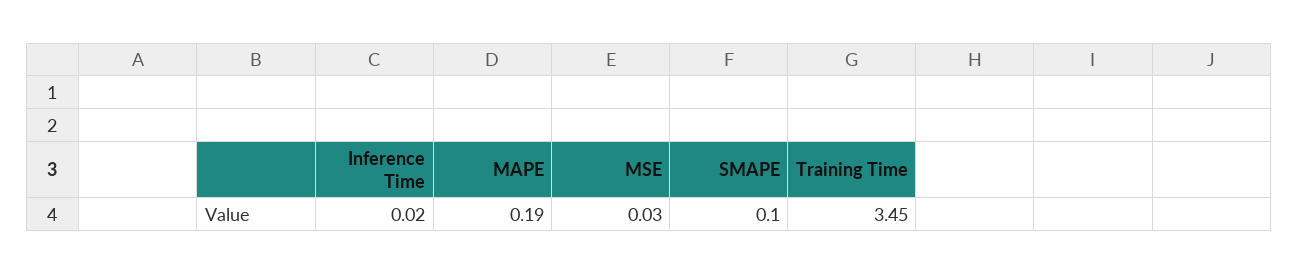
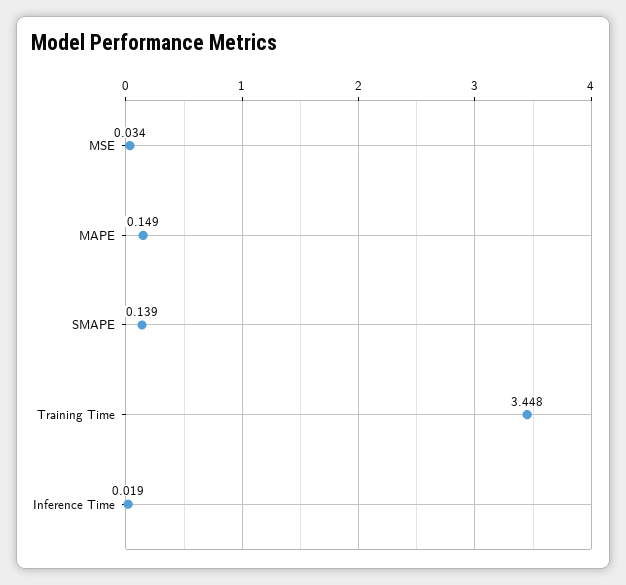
  {
    "Inference Time": 0.019,
-   "MAPE": 0.19,
+   "MAPE": 0.149,
    "MSE": 0.034,
-   "SMAPE": 0.1,
+   "SMAPE": 0.139,
    "Training Time": 3.448
  }

